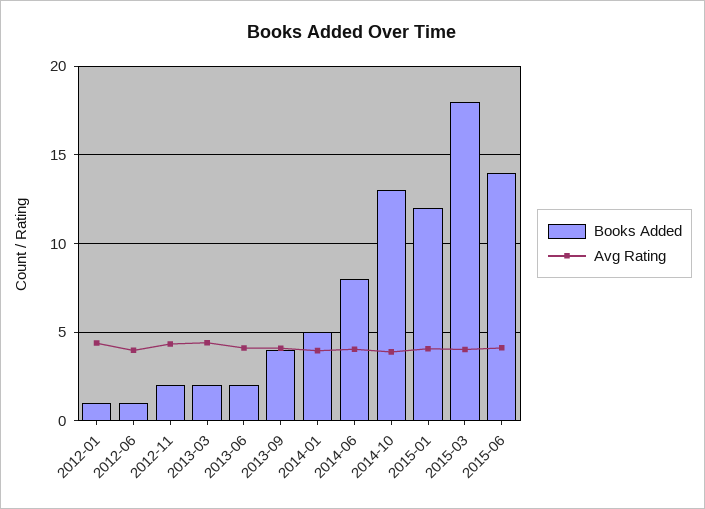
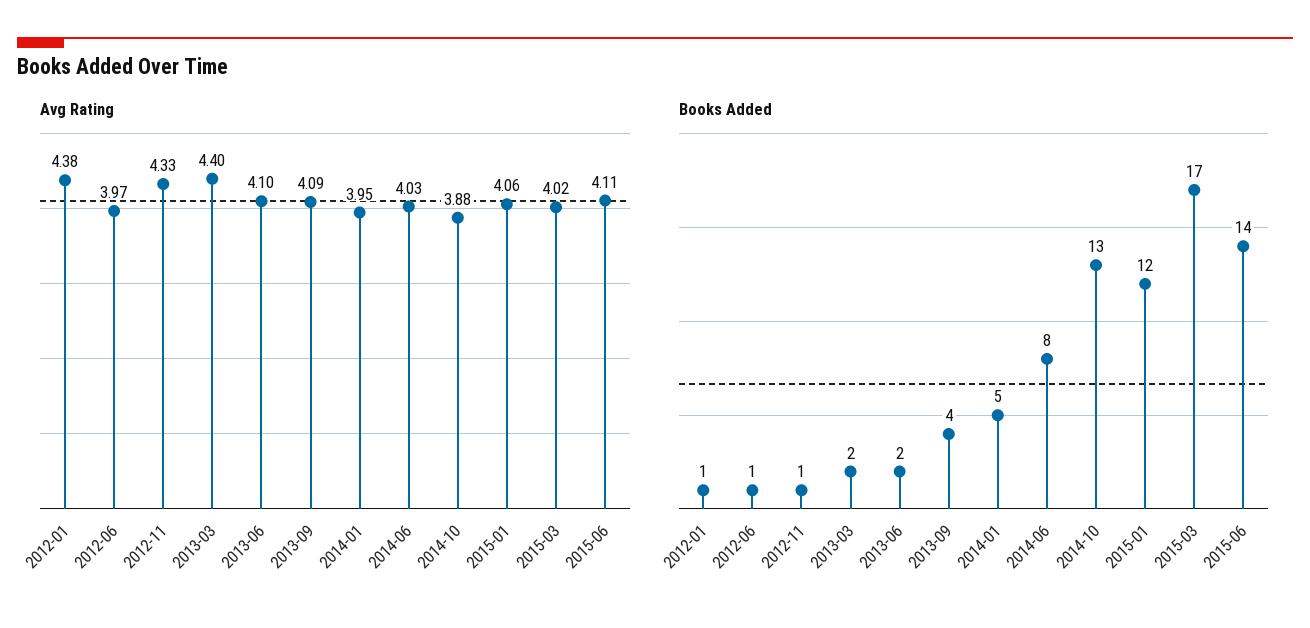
  {
    "Books Added": {
      "2012-01": 1,
      "2012-06": 1,
-     "2012-11": 2,
+     "2012-11": 1,
      "2013-03": 2,
      "2013-06": 2,
      "2013-09": 4,
      "2014-01": 5,
      "2014-06": 8,
      "2014-10": 13,
      "2015-01": 12,
-     "2015-03": 18,
+     "2015-03": 17,
      "2015-06": 14
    },
    "Avg Rating": {
      "2012-01": 4.38,
      "2012-06": 3.97,
      "2012-11": 4.33,
      "2013-03": 4.4,
      "2013-06": 4.1,
      "2013-09": 4.09,
      "2014-01": 3.95,
      "2014-06": 4.03,
      "2014-10": 3.88,
      "2015-01": 4.06,
      "2015-03": 4.02,
      "2015-06": 4.11
    }
  }

